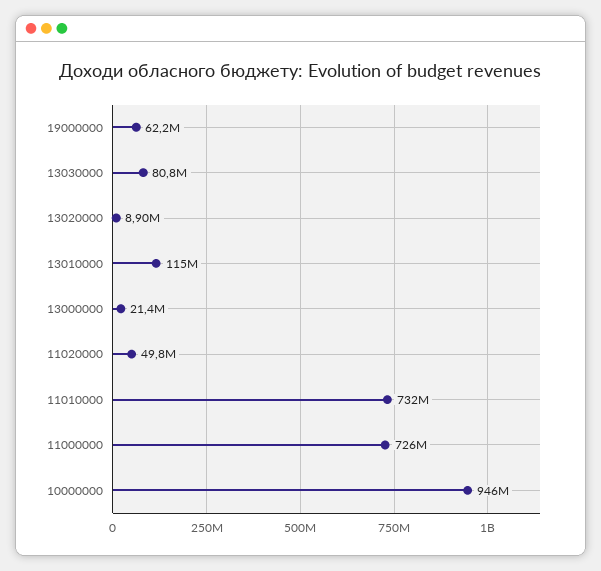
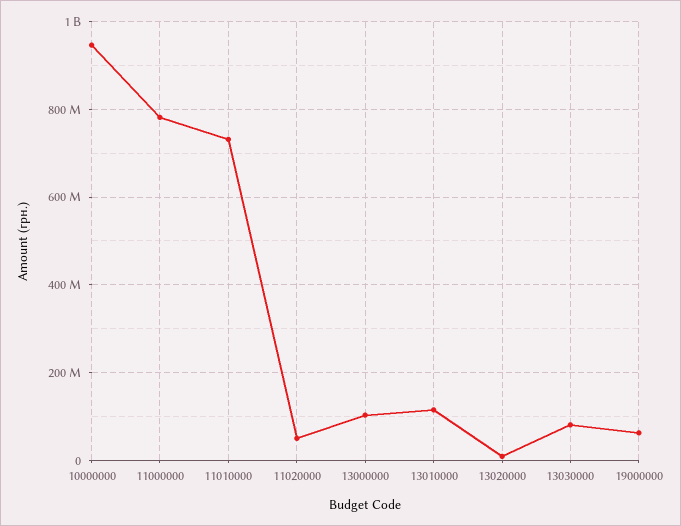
  {
    "19000000": 62200000,
    "13030000": 80800000,
    "13020000": 8900000,
    "13010000": 115000000,
-   "13000000": 21400000,
+   "13000000": 100000000,
    "11020000": 49800000,
    "11010000": 732000000,
-   "11000000": 726000000,
+   "11000000": 780000000,
    "10000000": 946000000
  }

